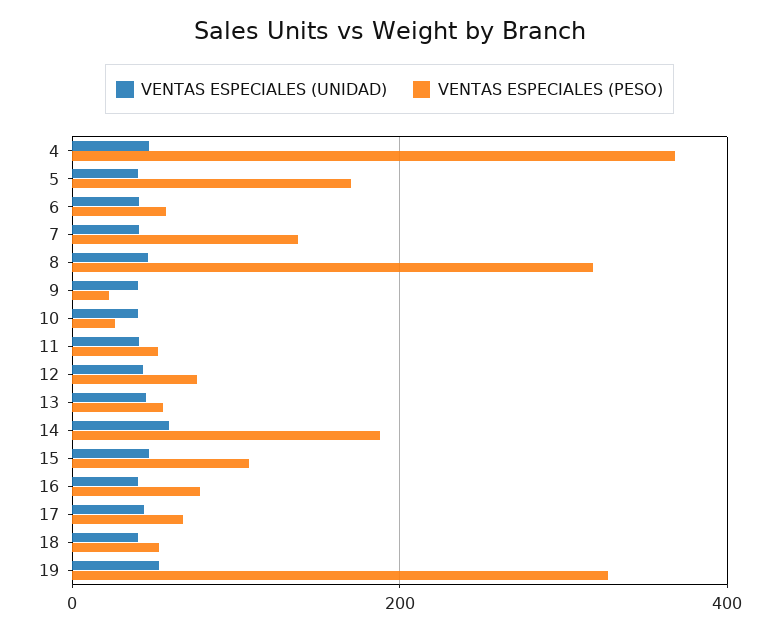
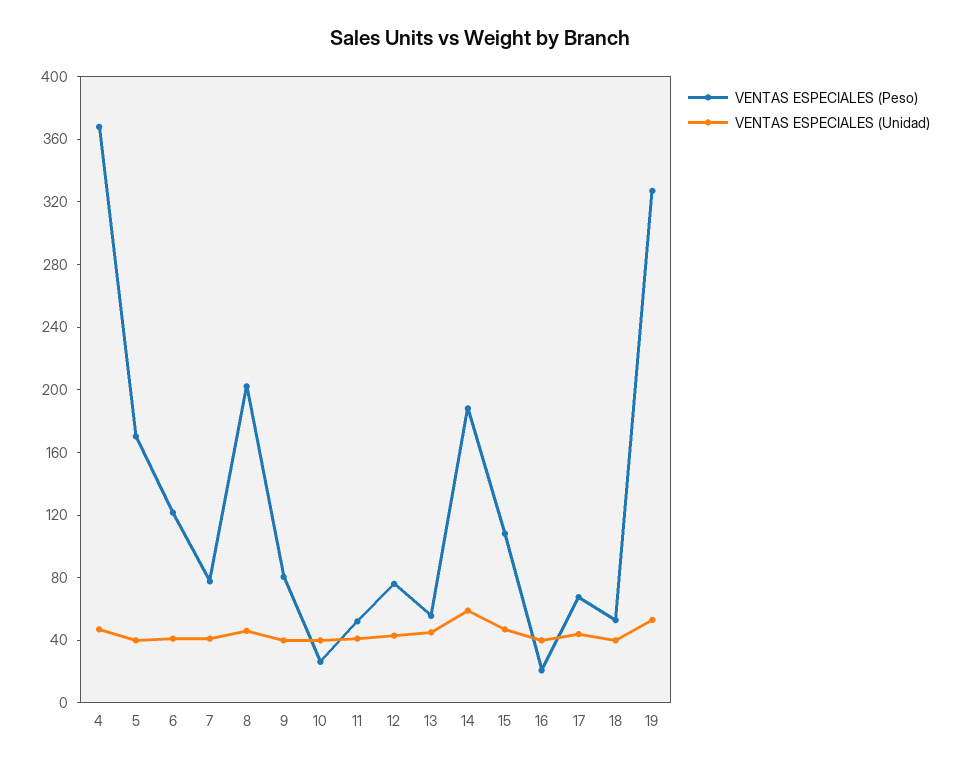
  {
    "VENTAS ESPECIALES (UNIDAD)": {
      "4": 50,
      "5": 40,
      "6": 40,
      "7": 40,
      "8": 50,
      "9": 40,
      "10": 40,
      "11": 40,
      "12": 40,
      "13": 50,
      "14": 60,
      "15": 50,
      "16": 40,
      "17": 40,
      "18": 40,
      "19": 50
    },
    "VENTAS ESPECIALES (PESO)": {
      "4": 370,
      "5": 170,
-     "6": 60,
+     "6": 120,
-     "7": 140,
+     "7": 80,
-     "8": 320,
+     "8": 200,
-     "9": 20,
+     "9": 80,
      "10": 30,
      "11": 50,
      "12": 80,
      "13": 60,
      "14": 190,
      "15": 110,
-     "16": 80,
+     "16": 20,
      "17": 70,
      "18": 50,
      "19": 330
    }
  }

